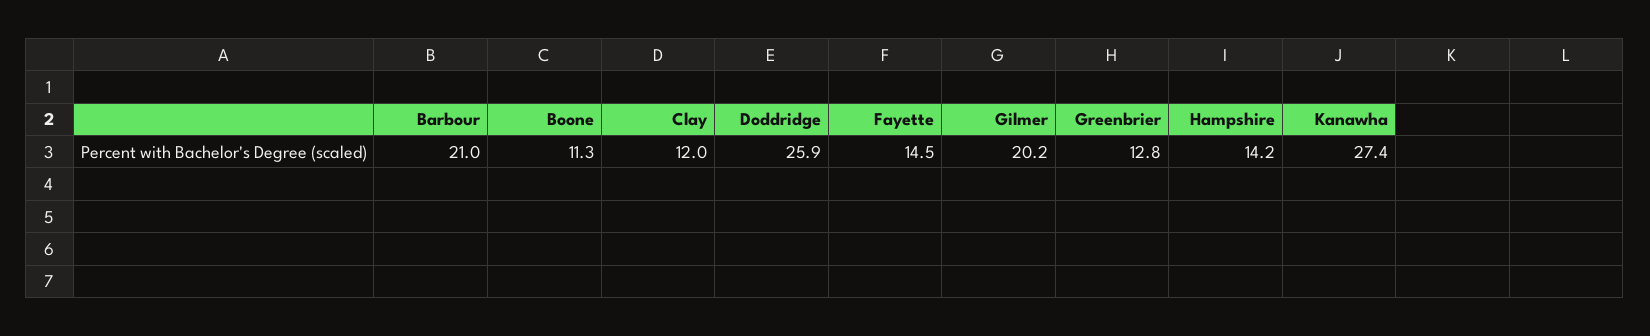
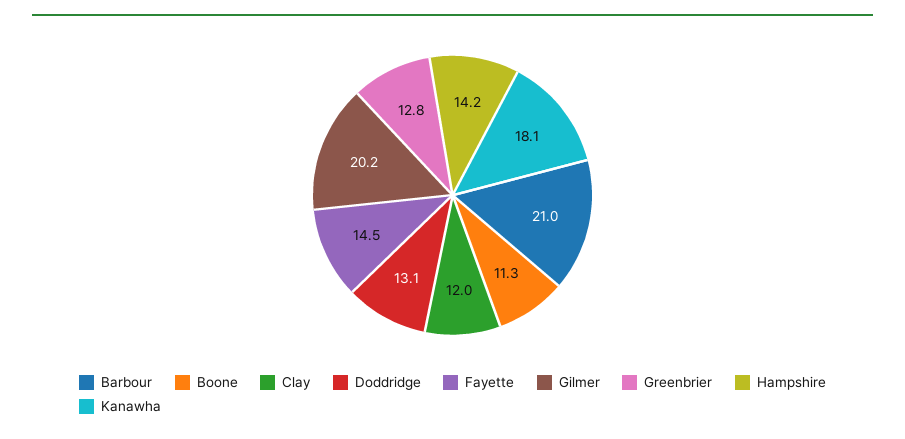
  {
    "Barbour": 21,
    "Boone": 11.3,
    "Clay": 12,
-   "Doddridge": 25.9,
+   "Doddridge": 13.1,
    "Fayette": 14.5,
    "Gilmer": 20.2,
    "Greenbrier": 12.8,
    "Hampshire": 14.2,
-   "Kanawha": 27.4
+   "Kanawha": 18.1
  }

